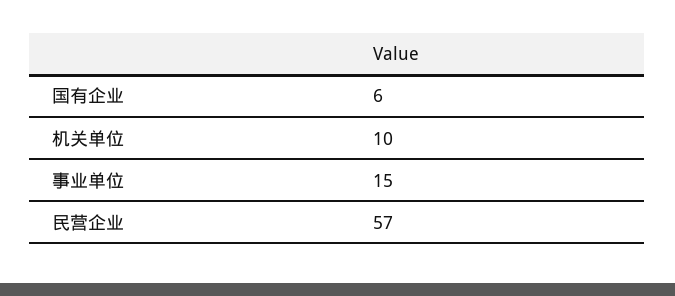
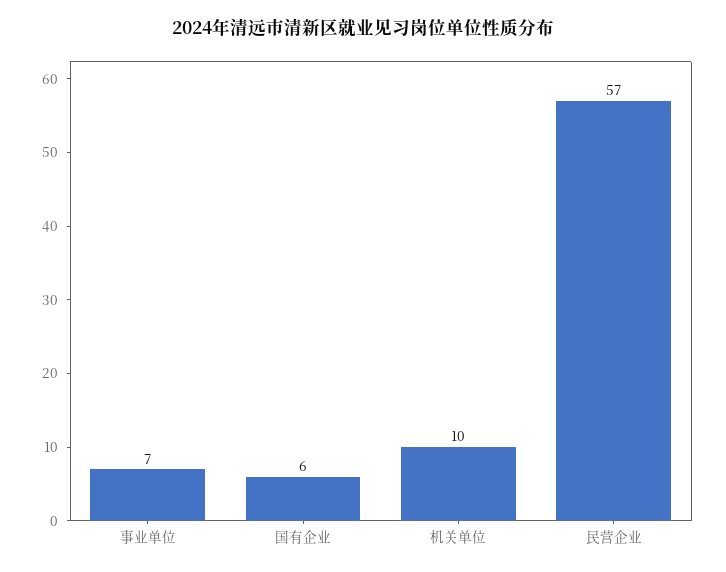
  {
    "国有企业": 6,
    "机关单位": 10,
-   "事业单位": 15,
+   "事业单位": 7,
    "民营企业": 57
  }

